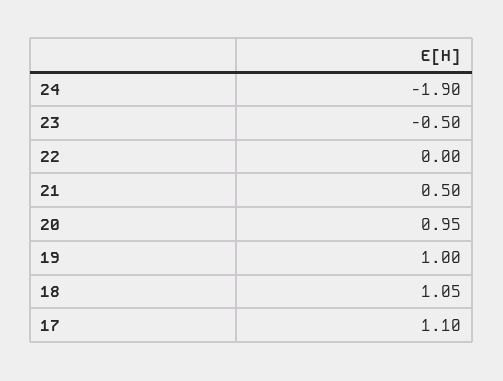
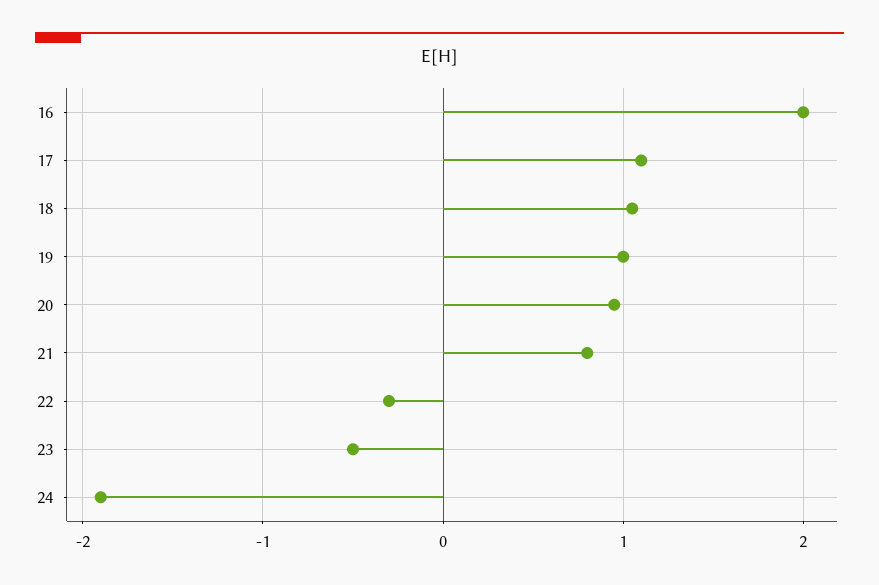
  {
    "24": -1.9,
    "23": -0.5,
-   "22": 0,
+   "22": -0.3,
-   "21": 0.5,
+   "21": 0.8,
    "20": 0.95,
    "19": 1,
    "18": 1.05,
-   "17": 1.1
+   "17": 1.1,
+   "16": 2
  }

